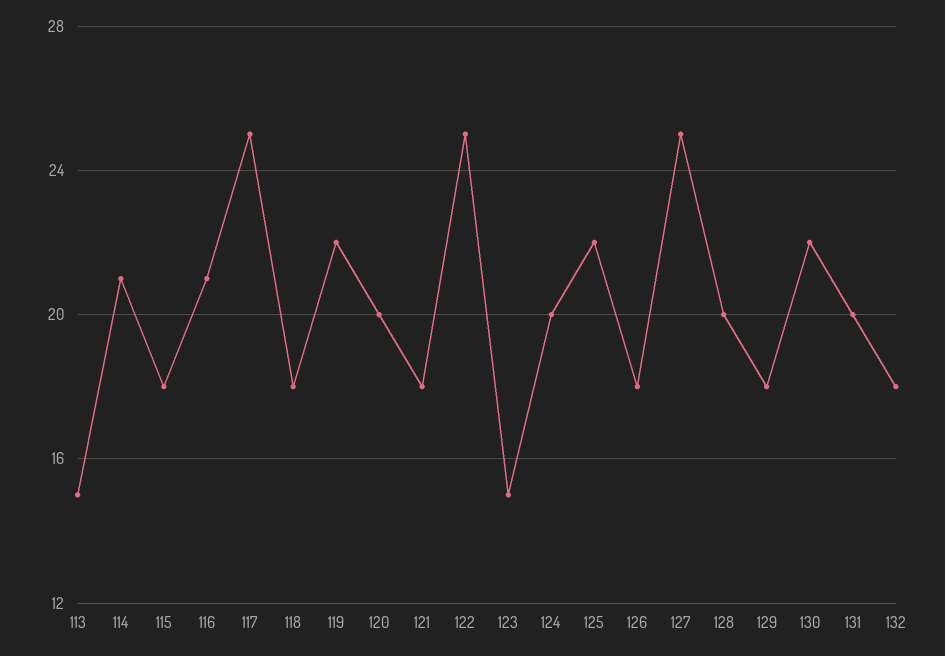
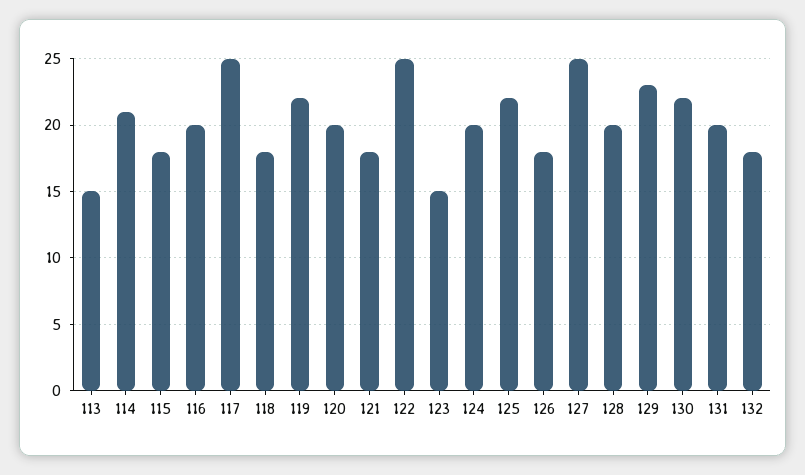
  {
    "113": 15,
    "114": 21,
    "115": 18,
-   "116": 21,
+   "116": 20,
    "117": 25,
    "118": 18,
    "119": 22,
    "120": 20,
    "121": 18,
    "122": 25,
    "123": 15,
    "124": 20,
    "125": 22,
    "126": 18,
    "127": 25,
    "128": 20,
-   "129": 18,
+   "129": 23,
    "130": 22,
    "131": 20,
    "132": 18
  }

